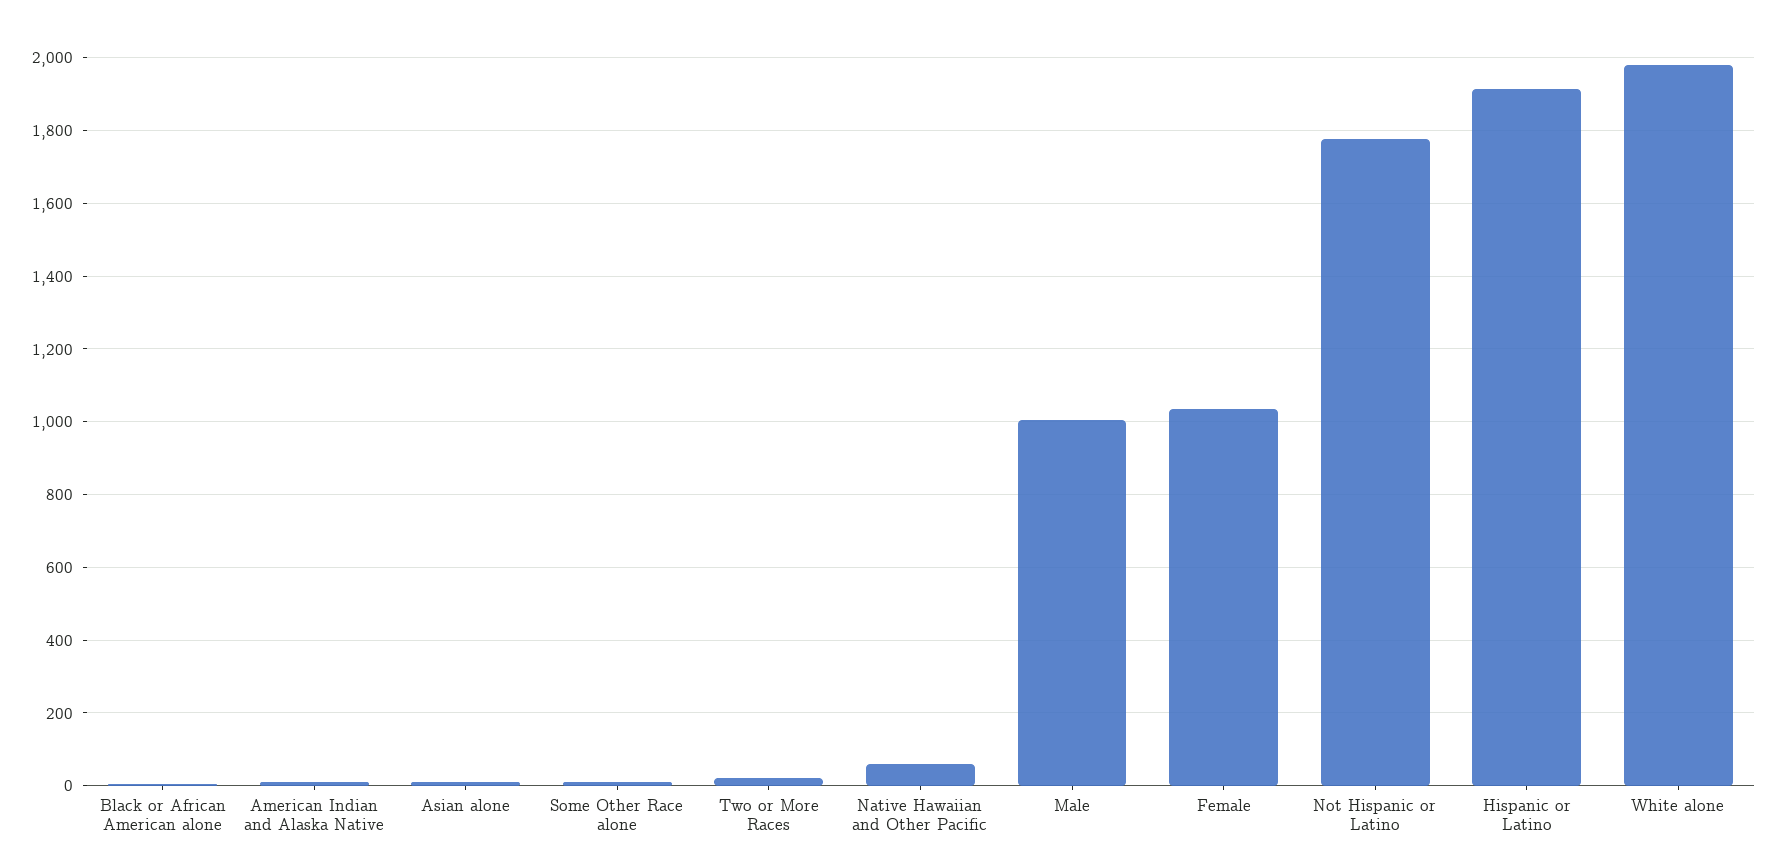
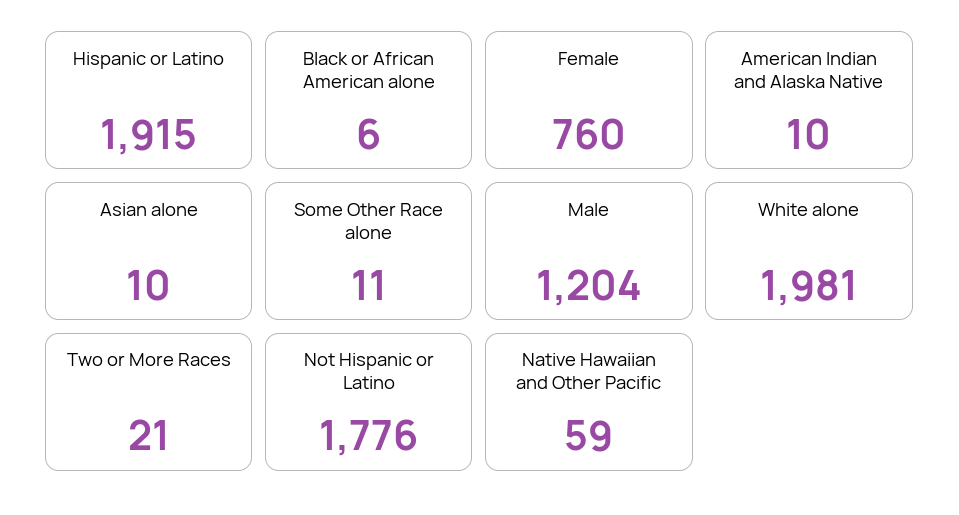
  {
    "Black or African American alone": 6,
    "American Indian and Alaska Native": 10,
    "Asian alone": 10,
    "Some Other Race alone": 11,
    "Two or More Races": 21,
    "Native Hawaiian and Other Pacific": 59,
-   "Male": 1000,
+   "Male": 1204,
-   "Female": 1040,
+   "Female": 760,
    "Not Hispanic or Latino": 1776,
    "Hispanic or Latino": 1915,
    "White alone": 1981
  }

